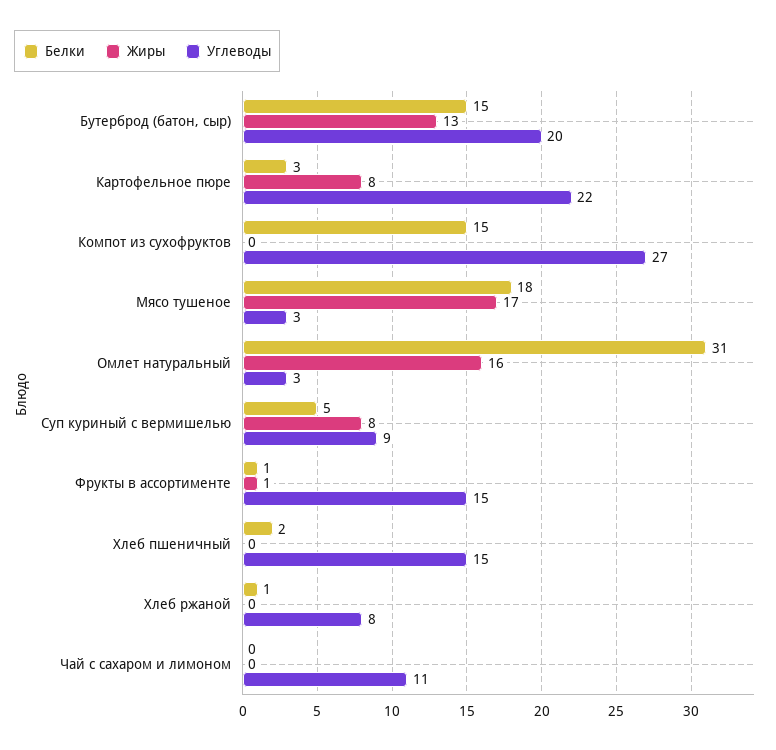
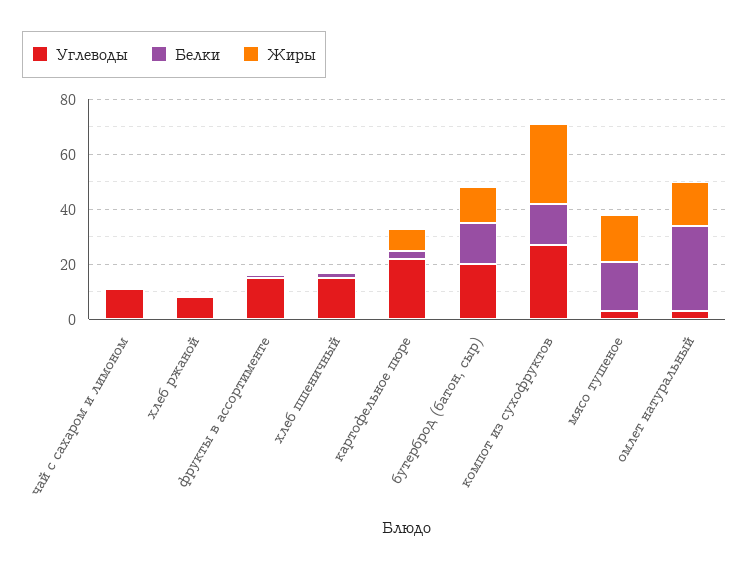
  {
    "Белки": {
      "Бутерброд (батон, сыр)": 15,
      "Картофельное пюре": 3,
      "Компот из сухофруктов": 15,
      "Мясо тушеное": 18,
      "Омлет натуральный": 31,
-     "Суп куриный с вермишелью": 5,
      "Фрукты в ассортименте": 1,
      "Хлеб пшеничный": 2,
      "Хлеб ржаной": 1,
      "Чай с сахаром и лимоном": 0
    },
    "Жиры": {
      "Бутерброд (батон, сыр)": 13,
      "Картофельное пюре": 8,
-     "Компот из сухофруктов": 0,
+     "Компот из сухофруктов": 30,
      "Мясо тушеное": 17,
      "Омлет натуральный": 16,
-     "Суп куриный с вермишелью": 8,
      "Фрукты в ассортименте": 1,
      "Хлеб пшеничный": 0,
      "Хлеб ржаной": 0,
      "Чай с сахаром и лимоном": 0
    },
    "Углеводы": {
      "Бутерброд (батон, сыр)": 20,
      "Картофельное пюре": 22,
      "Компот из сухофруктов": 27,
      "Мясо тушеное": 3,
      "Омлет натуральный": 3,
-     "Суп куриный с вермишелью": 9,
      "Фрукты в ассортименте": 15,
      "Хлеб пшеничный": 15,
      "Хлеб ржаной": 8,
      "Чай с сахаром и лимоном": 11
    }
  }

